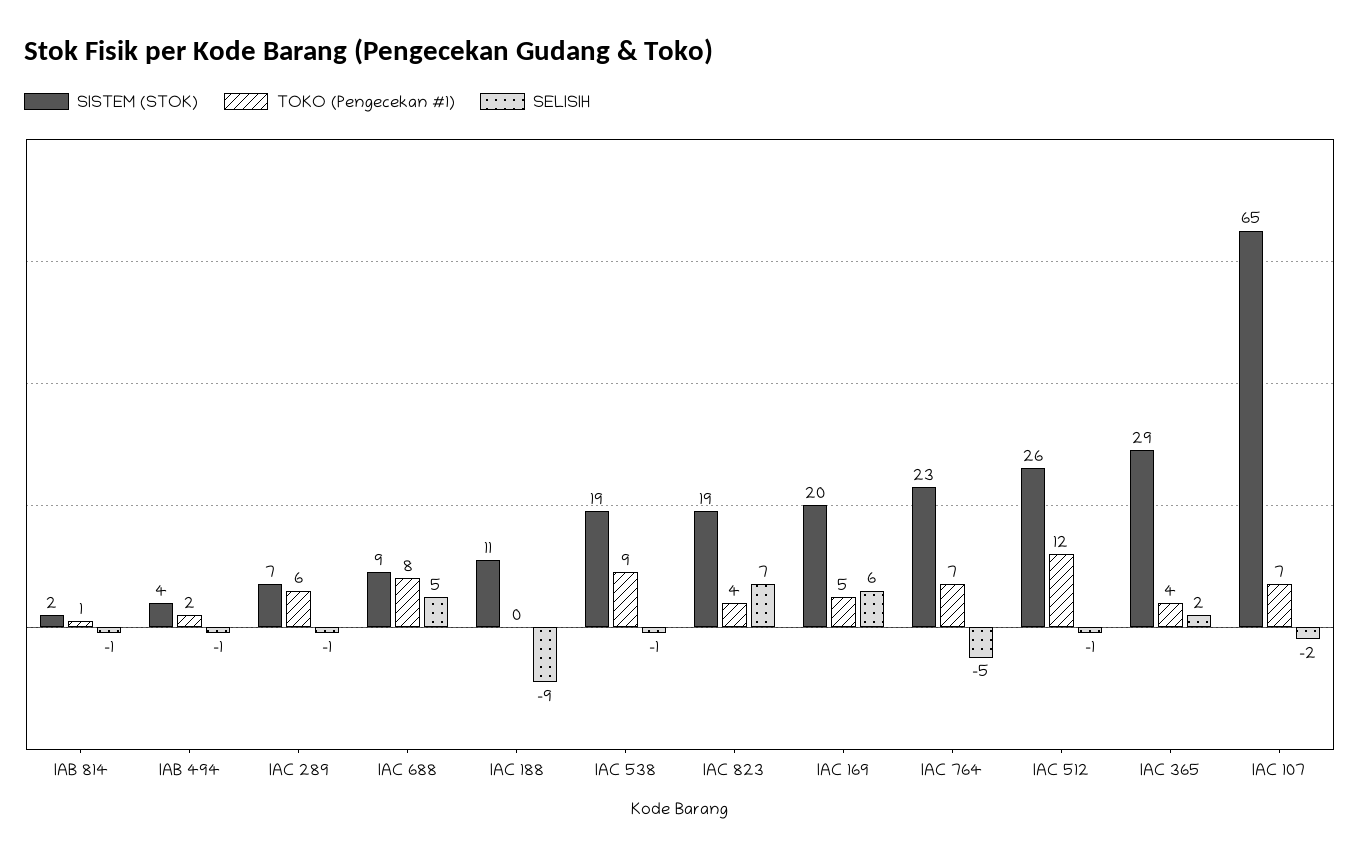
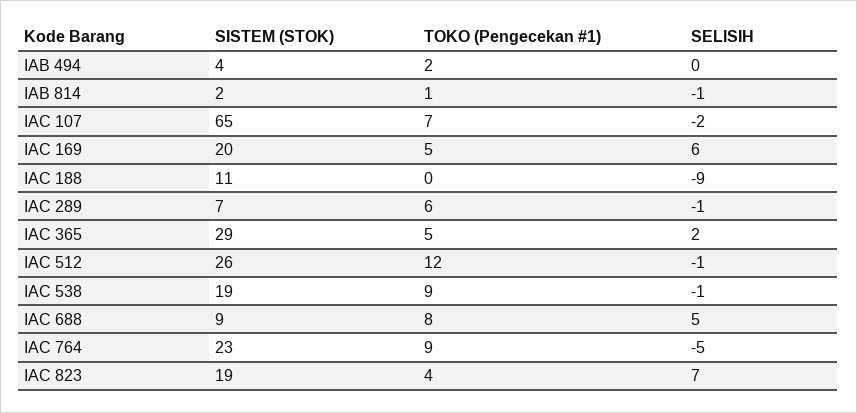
  {
    "SISTEM (STOK)": {
      "IAB 814": 2,
      "IAB 494": 4,
      "IAC 289": 7,
      "IAC 688": 9,
      "IAC 188": 11,
      "IAC 538": 19,
      "IAC 823": 19,
      "IAC 169": 20,
      "IAC 764": 23,
      "IAC 512": 26,
      "IAC 365": 29,
      "IAC 107": 65
    },
    "TOKO (Pengecekan #1)": {
      "IAB 814": 1,
      "IAB 494": 2,
      "IAC 289": 6,
      "IAC 688": 8,
      "IAC 188": 0,
      "IAC 538": 9,
      "IAC 823": 4,
      "IAC 169": 5,
-     "IAC 764": 7,
+     "IAC 764": 9,
      "IAC 512": 12,
-     "IAC 365": 4,
+     "IAC 365": 5,
      "IAC 107": 7
    },
    "SELISIH": {
      "IAB 814": -1,
-     "IAB 494": -1,
+     "IAB 494": 0,
      "IAC 289": -1,
      "IAC 688": 5,
      "IAC 188": -9,
      "IAC 538": -1,
      "IAC 823": 7,
      "IAC 169": 6,
      "IAC 764": -5,
      "IAC 512": -1,
      "IAC 365": 2,
      "IAC 107": -2
    }
  }

